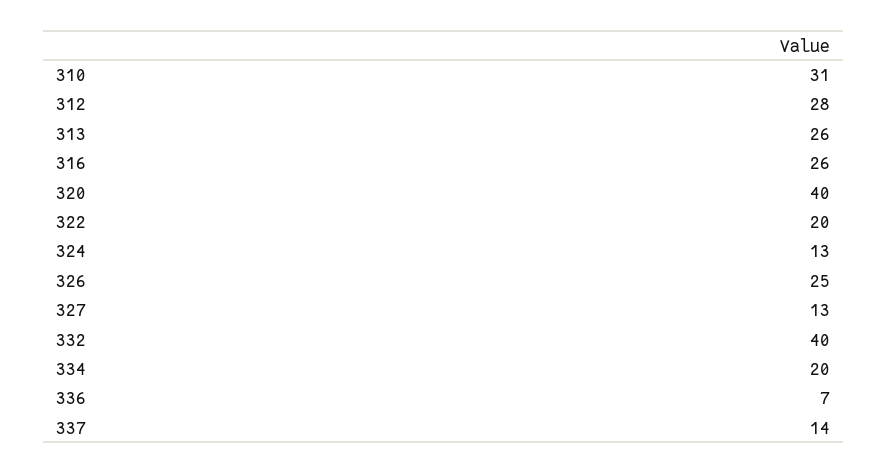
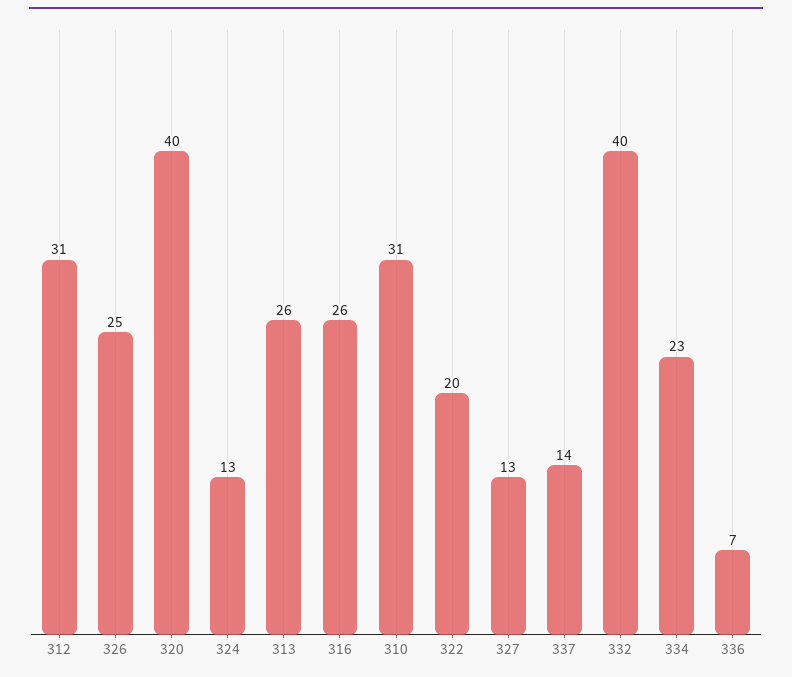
  {
    "310": 31,
-   "312": 28,
+   "312": 31,
    "313": 26,
    "316": 26,
    "320": 40,
    "322": 20,
    "324": 13,
    "326": 25,
    "327": 13,
    "332": 40,
-   "334": 20,
+   "334": 23,
    "336": 7,
    "337": 14
  }

